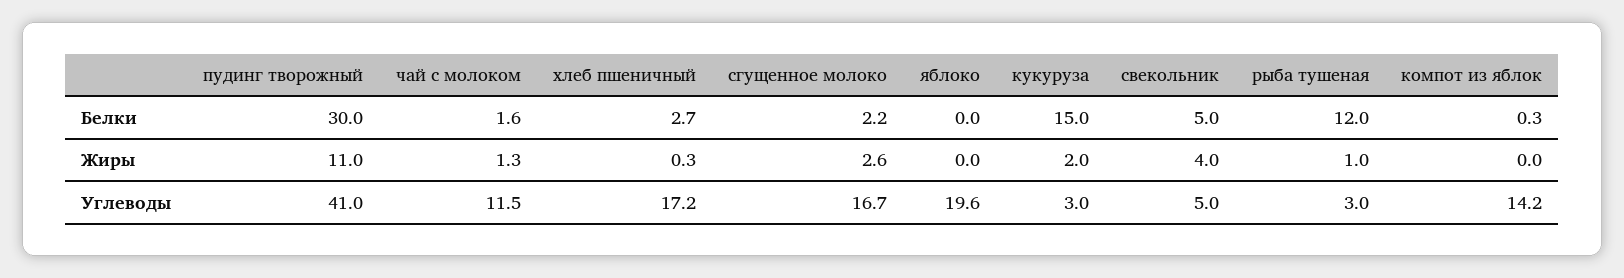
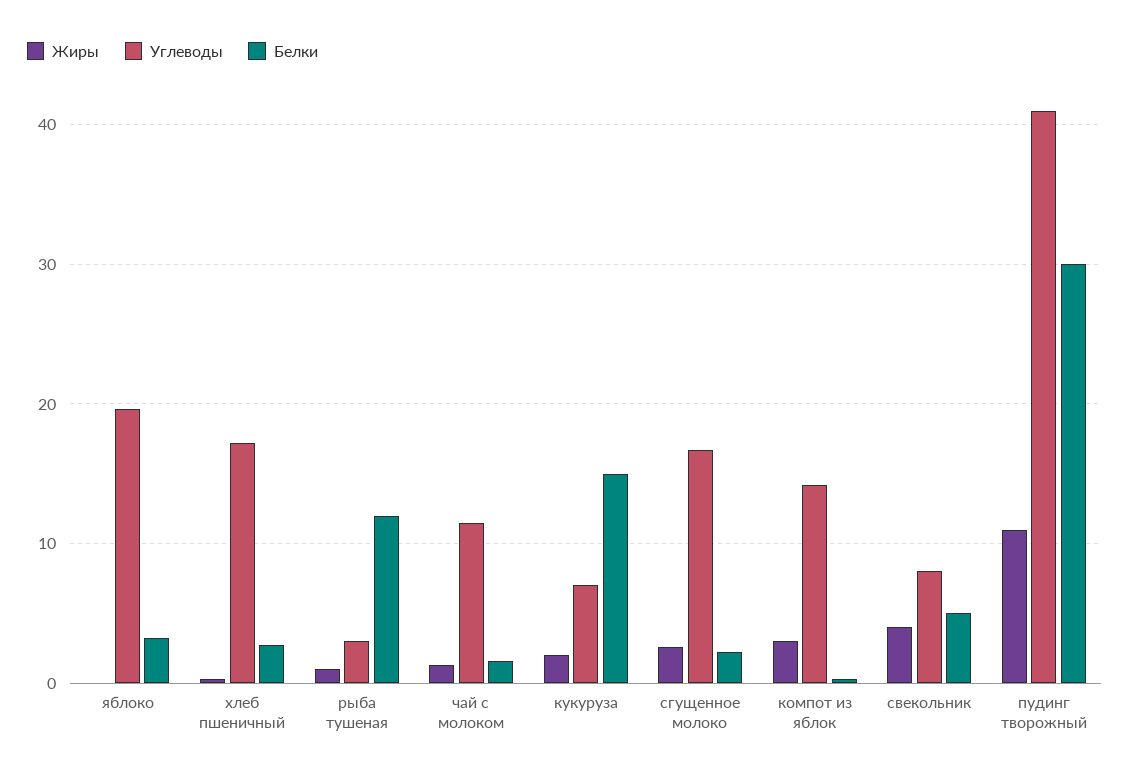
  {
    "Белки": {
      "пудинг творожный": 30,
      "чай с молоком": 1.6,
      "хлеб пшеничный": 2.7,
      "сгущенное молоко": 2.2,
-     "яблоко": 0,
+     "яблоко": 3,
      "кукуруза": 15,
      "свекольник": 5,
      "рыба тушеная": 12,
      "компот из яблок": 0.3
    },
    "Жиры": {
      "пудинг творожный": 11,
      "чай с молоком": 1.3,
      "хлеб пшеничный": 0.3,
      "сгущенное молоко": 2.6,
      "яблоко": 0,
      "кукуруза": 2,
      "свекольник": 4,
      "рыба тушеная": 1,
-     "компот из яблок": 0
+     "компот из яблок": 3
    },
    "Углеводы": {
      "пудинг творожный": 41,
      "чай с молоком": 11.5,
      "хлеб пшеничный": 17.2,
      "сгущенное молоко": 16.7,
      "яблоко": 19.6,
-     "кукуруза": 3,
+     "кукуруза": 7,
-     "свекольник": 5,
+     "свекольник": 8,
      "рыба тушеная": 3,
      "компот из яблок": 14.2
    }
  }

